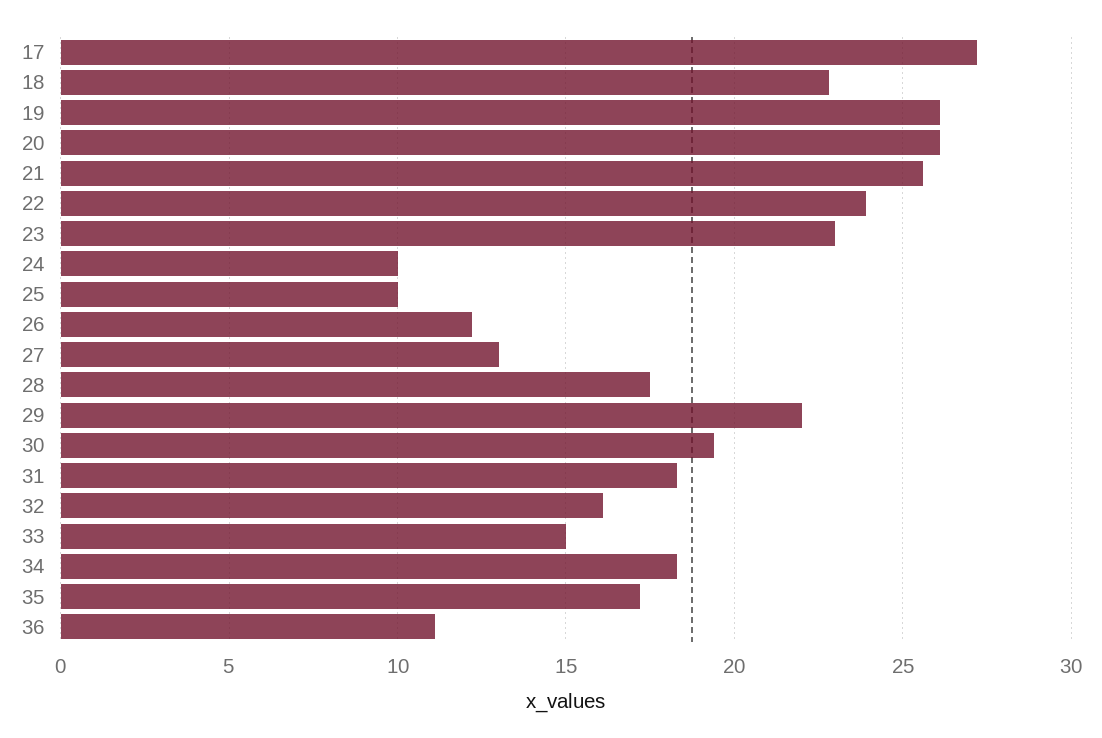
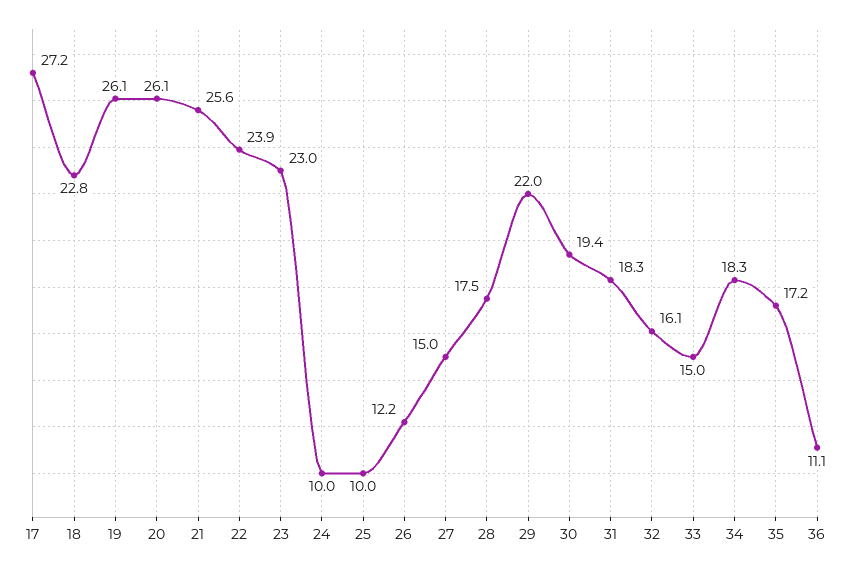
  {
    "17": 27.2,
    "18": 22.8,
    "19": 26.1,
    "20": 26.1,
    "21": 25.6,
    "22": 23.9,
    "23": 23,
    "24": 10,
    "25": 10,
    "26": 12.2,
-   "27": 13,
+   "27": 15,
    "28": 17.5,
    "29": 22,
    "30": 19.4,
    "31": 18.3,
    "32": 16.1,
    "33": 15,
    "34": 18.3,
    "35": 17.2,
    "36": 11.1
  }

